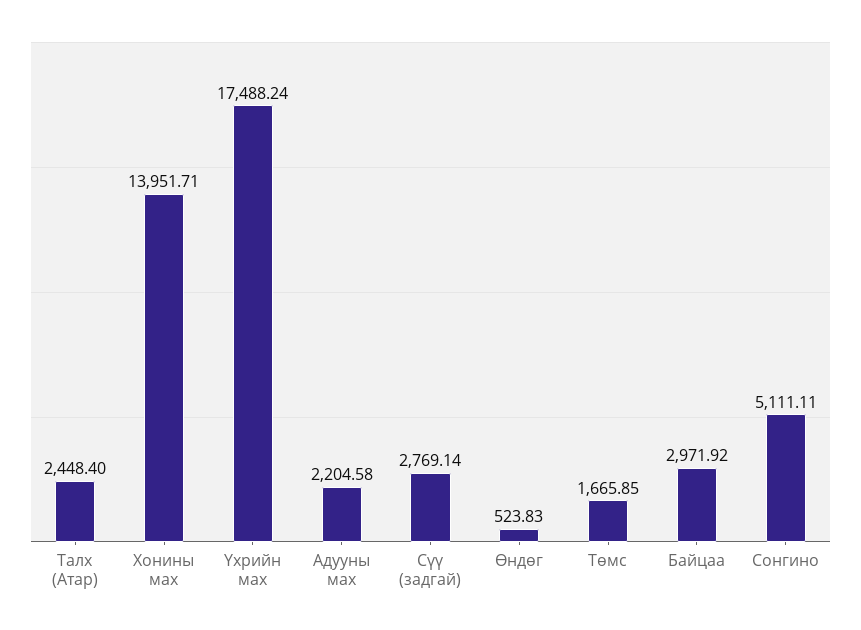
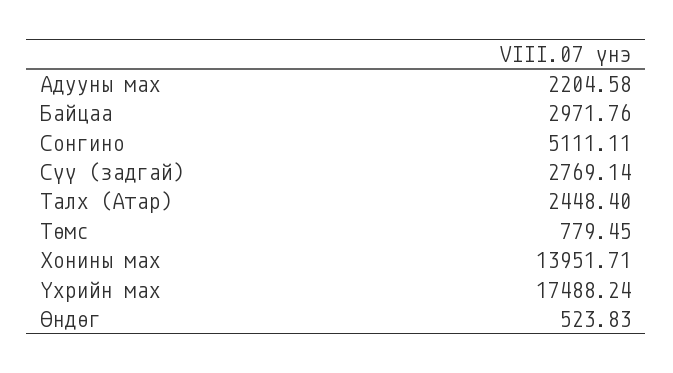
  {
    "Талх (Атар)": 2448.4,
    "Хонины мах": 13951.71,
    "Үхрийн мах": 17488.24,
    "Адууны мах": 2204.58,
    "Сүү (задгай)": 2769.14,
    "Өндөг": 523.83,
-   "Төмс": 1665.85,
+   "Төмс": 779.45,
-   "Байцаа": 2971.92,
+   "Байцаа": 2971.76,
    "Сонгино": 5111.11
  }

